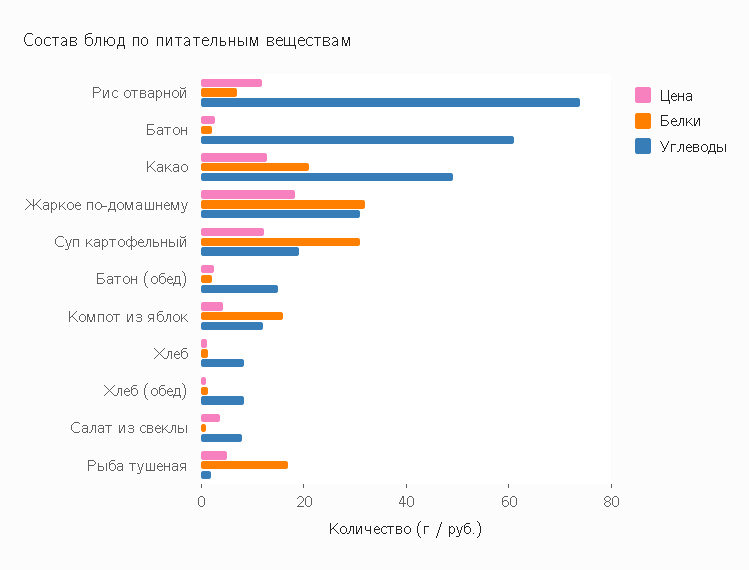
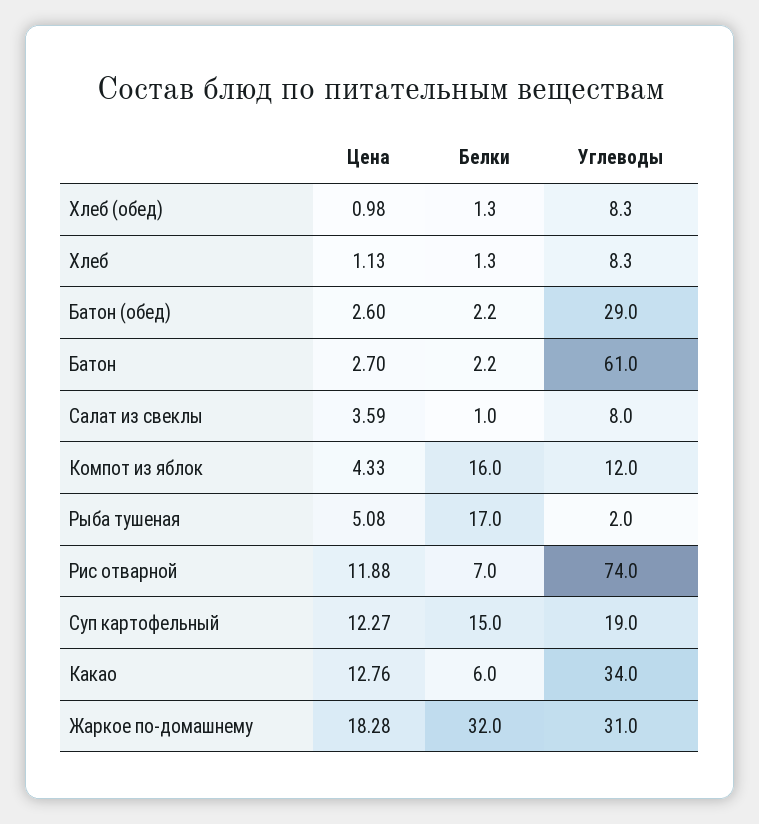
  {
    "Цена": {
      "Рис отварной": 11.88,
      "Батон": 2.7,
      "Какао": 12.76,
      "Жаркое по-домашнему": 18.28,
      "Суп картофельный": 12.27,
      "Батон (обед)": 2.6,
      "Компот из яблок": 4.33,
      "Хлеб": 1.13,
      "Хлеб (обед)": 0.98,
      "Салат из свеклы": 3.59,
      "Рыба тушеная": 5.08
    },
    "Белки": {
      "Рис отварной": 7,
      "Батон": 2.2,
-     "Какао": 20,
+     "Какао": 6,
      "Жаркое по-домашнему": 32,
-     "Суп картофельный": 30,
+     "Суп картофельный": 15,
      "Батон (обед)": 2.2,
      "Компот из яблок": 16,
      "Хлеб": 1.3,
      "Хлеб (обед)": 1.3,
      "Салат из свеклы": 1,
      "Рыба тушеная": 17
    },
    "Углеводы": {
      "Рис отварной": 74,
      "Батон": 61,
-     "Какао": 50,
+     "Какао": 34,
      "Жаркое по-домашнему": 31,
      "Суп картофельный": 19,
-     "Батон (обед)": 15,
+     "Батон (обед)": 29,
      "Компот из яблок": 12,
      "Хлеб": 8.3,
      "Хлеб (обед)": 8.3,
      "Салат из свеклы": 8,
      "Рыба тушеная": 2
    }
  }

